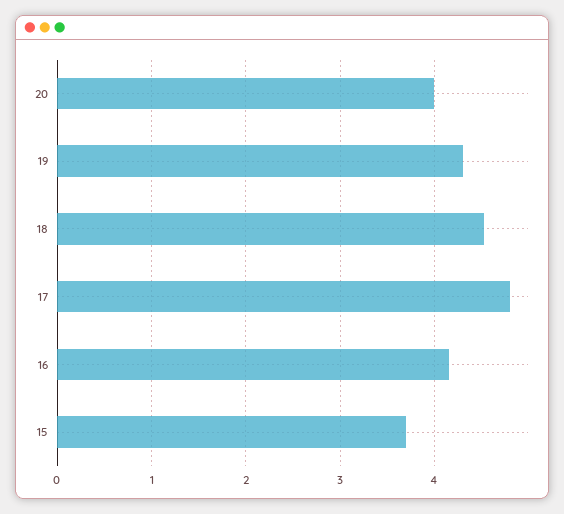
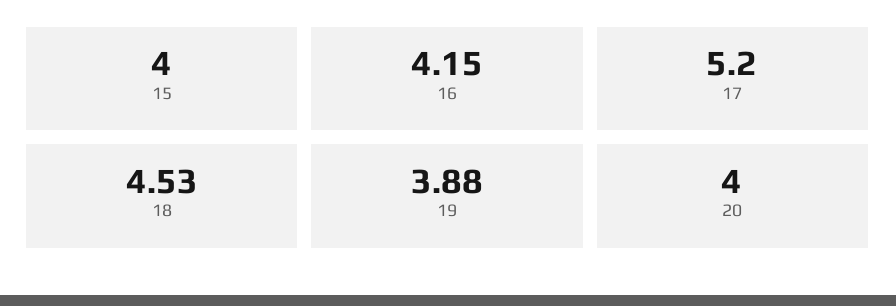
  {
    "20": 4,
-   "19": 4.3,
+   "19": 3.88,
    "18": 4.53,
-   "17": 4.8,
+   "17": 5.2,
    "16": 4.15,
-   "15": 3.7
+   "15": 4
  }

